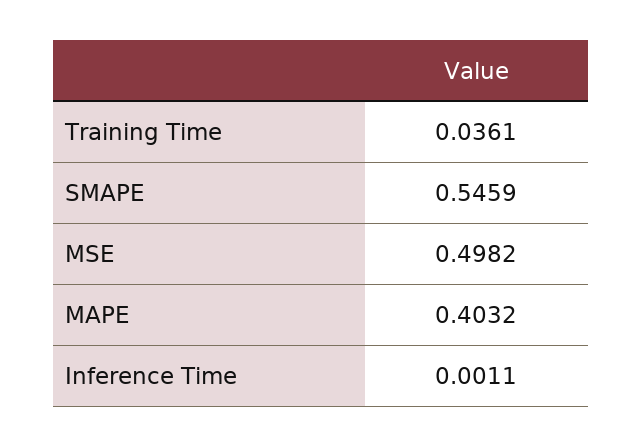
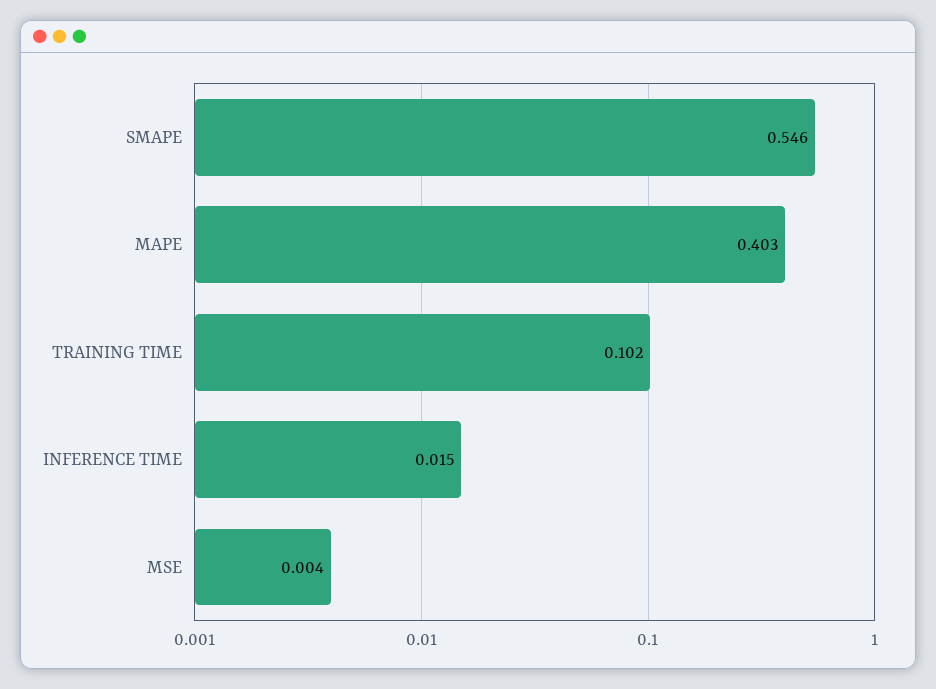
  {
-   "Training Time": 0.0361,
+   "Training Time": 0.102,
    "SMAPE": 0.5459,
-   "MSE": 0.4982,
+   "MSE": 0.004,
    "MAPE": 0.4032,
-   "Inference Time": 0.0011
+   "Inference Time": 0.015
  }

